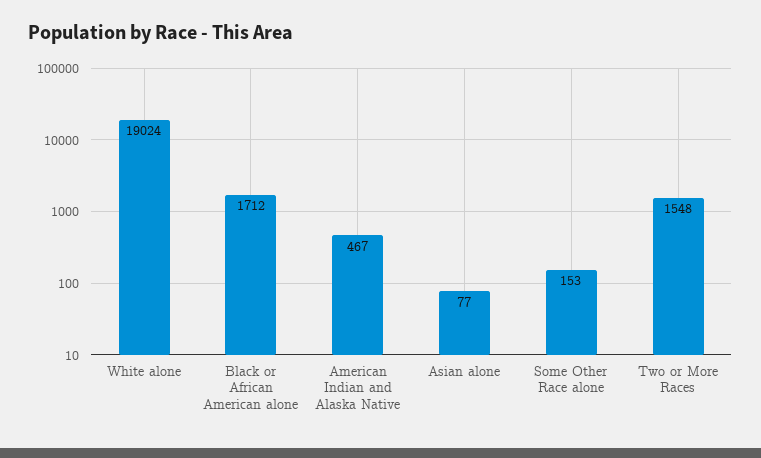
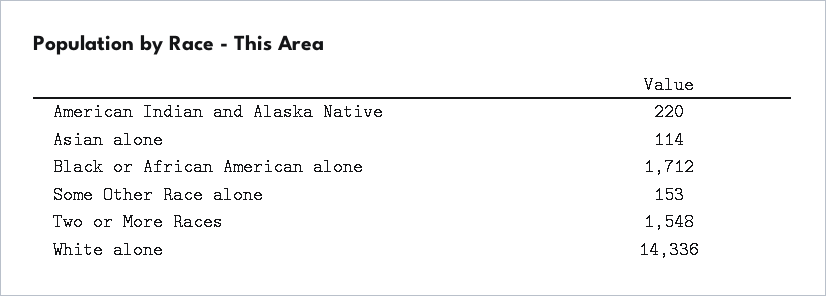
  {
-   "White alone": 19024,
+   "White alone": 14336,
    "Black or African American alone": 1712,
-   "American Indian and Alaska Native": 467,
+   "American Indian and Alaska Native": 220,
-   "Asian alone": 77,
+   "Asian alone": 114,
    "Some Other Race alone": 153,
    "Two or More Races": 1548
  }

